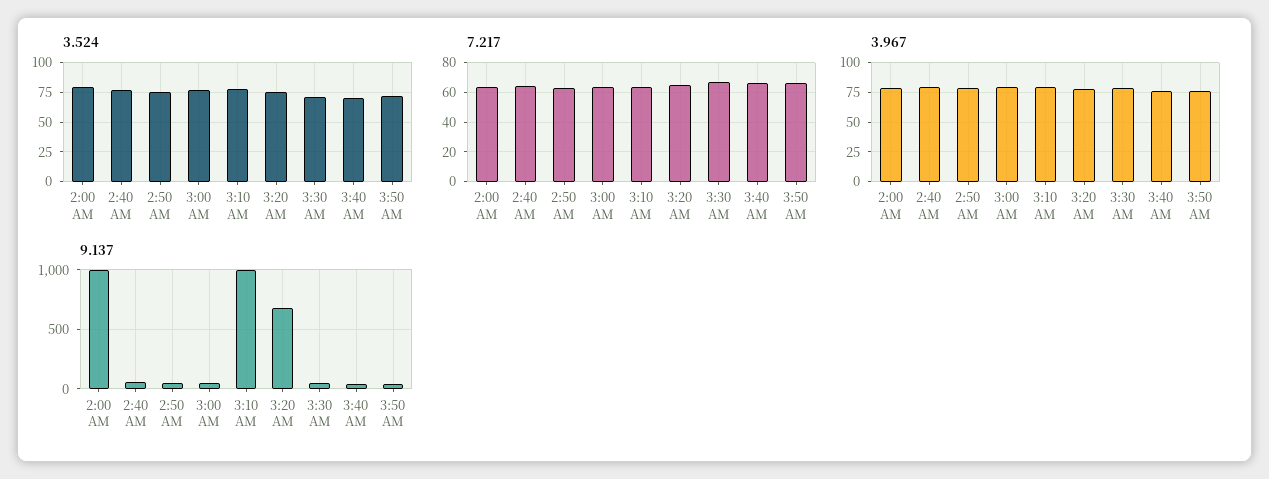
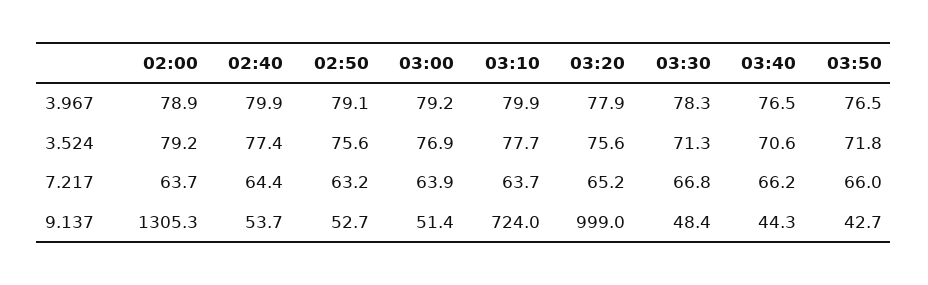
  {
    "3.524": {
      "2:00 AM": 79.2,
      "2:40 AM": 77.4,
      "2:50 AM": 75.6,
      "3:00 AM": 76.9,
      "3:10 AM": 77.7,
      "3:20 AM": 75.6,
      "3:30 AM": 71.3,
      "3:40 AM": 70.6,
      "3:50 AM": 71.8
    },
    "7.217": {
      "2:00 AM": 63.7,
      "2:40 AM": 64.4,
      "2:50 AM": 63.2,
      "3:00 AM": 63.9,
      "3:10 AM": 63.7,
      "3:20 AM": 65.2,
      "3:30 AM": 66.8,
      "3:40 AM": 66.2,
      "3:50 AM": 66
    },
    "3.967": {
      "2:00 AM": 78.9,
      "2:40 AM": 79.9,
      "2:50 AM": 79.1,
      "3:00 AM": 79.2,
      "3:10 AM": 79.9,
      "3:20 AM": 77.9,
      "3:30 AM": 78.3,
      "3:40 AM": 76.5,
      "3:50 AM": 76.5
    },
    "9.137": {
-     "2:00 AM": 1000,
+     "2:00 AM": 1305.3,
      "2:40 AM": 53.7,
      "2:50 AM": 52.7,
      "3:00 AM": 51.4,
-     "3:10 AM": 1000,
+     "3:10 AM": 724,
-     "3:20 AM": 700,
+     "3:20 AM": 999,
      "3:30 AM": 48.4,
      "3:40 AM": 44.3,
      "3:50 AM": 42.7
    }
  }

